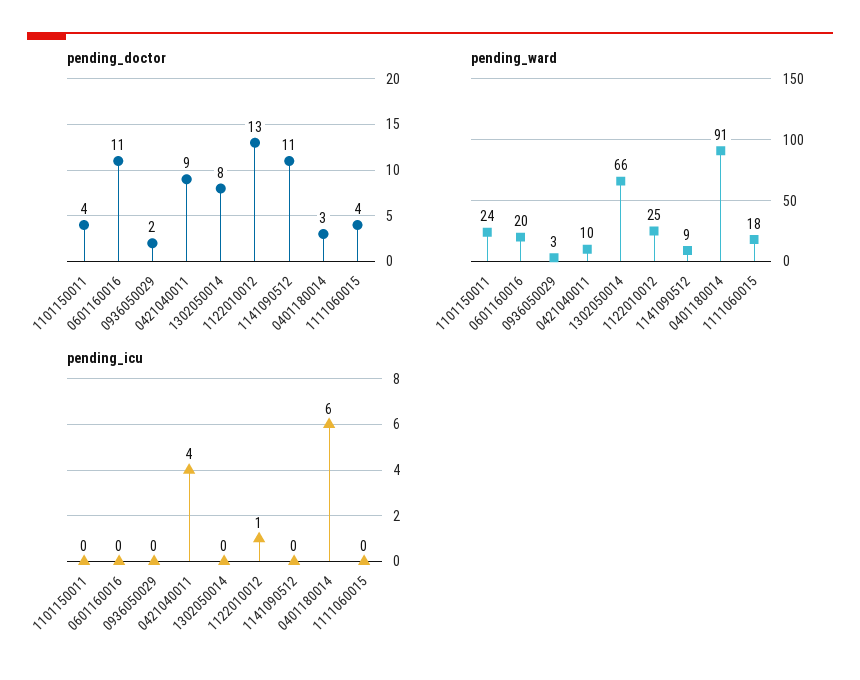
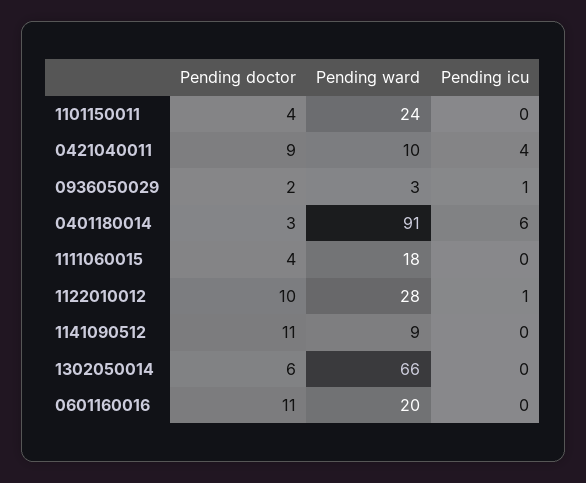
  {
    "pending_doctor": {
      "1101150011": 4,
      "0601160016": 11,
      "0936050029": 2,
      "0421040011": 9,
-     "1302050014": 8,
+     "1302050014": 6,
-     "1122010012": 13,
+     "1122010012": 10,
      "1141090512": 11,
      "0401180014": 3,
      "1111060015": 4
    },
    "pending_ward": {
      "1101150011": 24,
      "0601160016": 20,
      "0936050029": 3,
      "0421040011": 10,
      "1302050014": 66,
-     "1122010012": 25,
+     "1122010012": 28,
      "1141090512": 9,
      "0401180014": 91,
      "1111060015": 18
    },
    "pending_icu": {
      "1101150011": 0,
      "0601160016": 0,
-     "0936050029": 0,
+     "0936050029": 1,
      "0421040011": 4,
      "1302050014": 0,
      "1122010012": 1,
      "1141090512": 0,
      "0401180014": 6,
      "1111060015": 0
    }
  }

